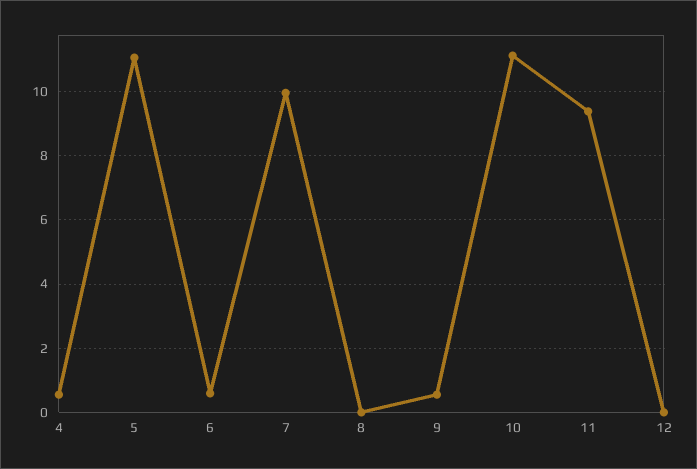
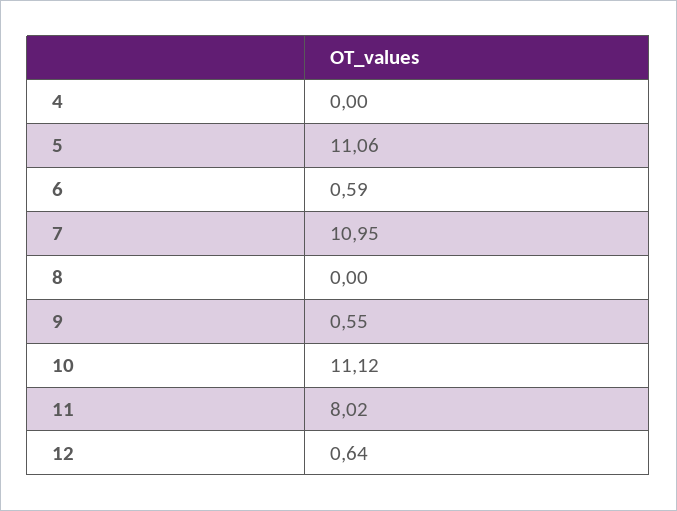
  {
-   "4": 0.6,
+   "4": 0,
    "5": 11.06,
    "6": 0.59,
-   "7": 10,
+   "7": 10.95,
    "8": 0,
    "9": 0.55,
    "10": 11.12,
-   "11": 9.4,
+   "11": 8.02,
-   "12": 0
+   "12": 0.64
  }

